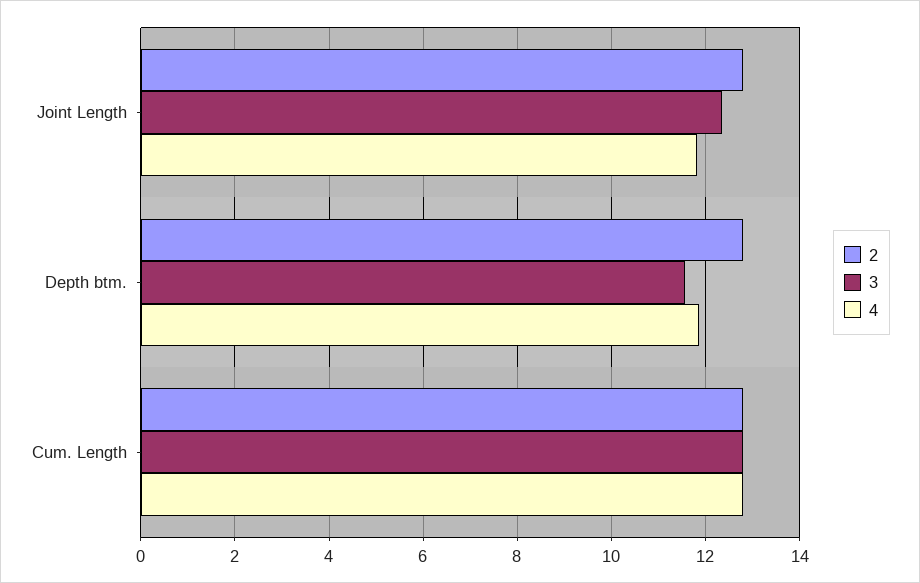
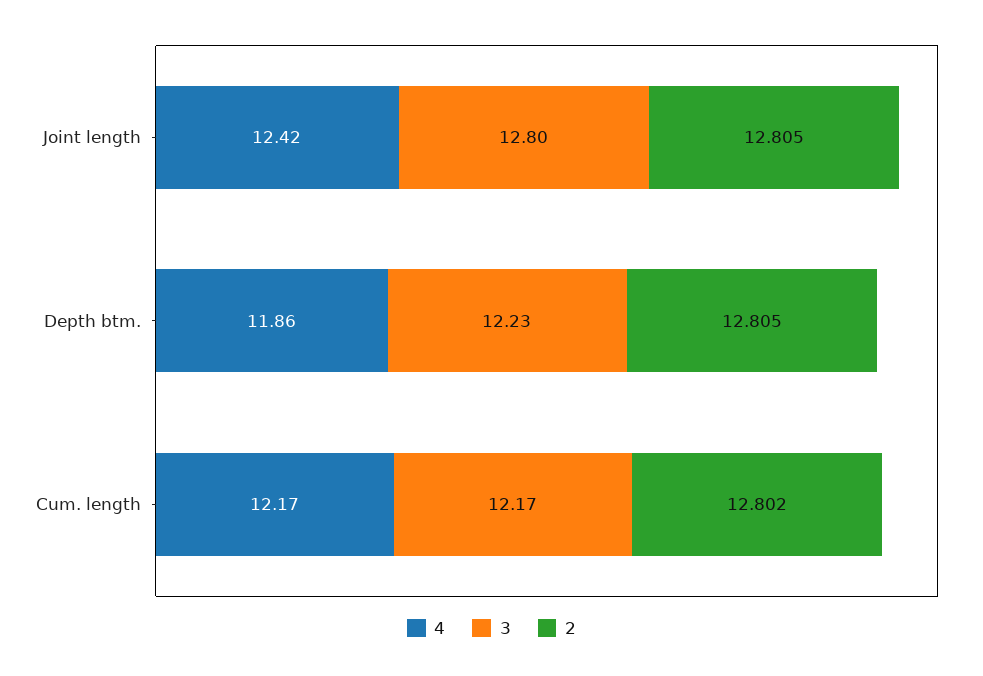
  {
    "2": {
      "Joint Length": 12.805,
      "Depth btm.": 12.805,
      "Cum. Length": 12.802
    },
    "3": {
-     "Joint Length": 12.4,
+     "Joint Length": 12.8,
-     "Depth btm.": 11.6,
+     "Depth btm.": 12.23,
-     "Cum. Length": 12.8
+     "Cum. Length": 12.17
    },
    "4": {
-     "Joint Length": 11.8,
+     "Joint Length": 12.42,
      "Depth btm.": 11.86,
-     "Cum. Length": 12.8
+     "Cum. Length": 12.17
    }
  }

